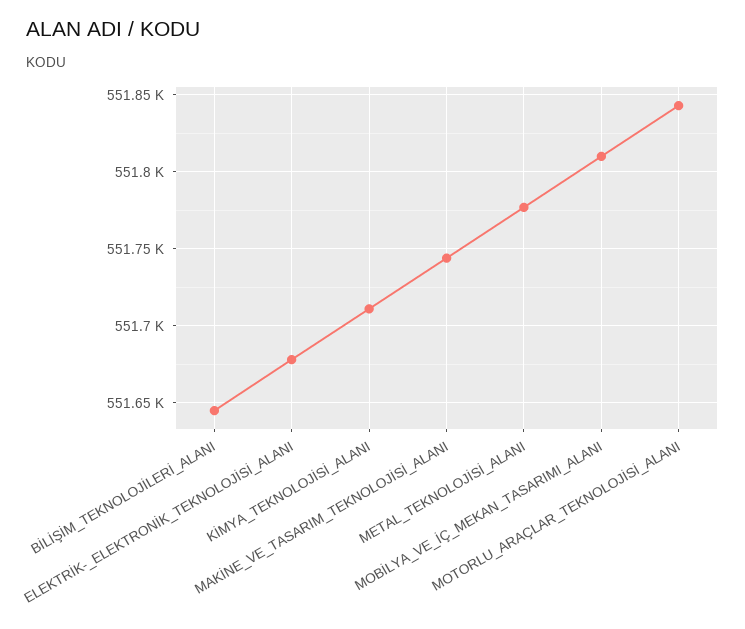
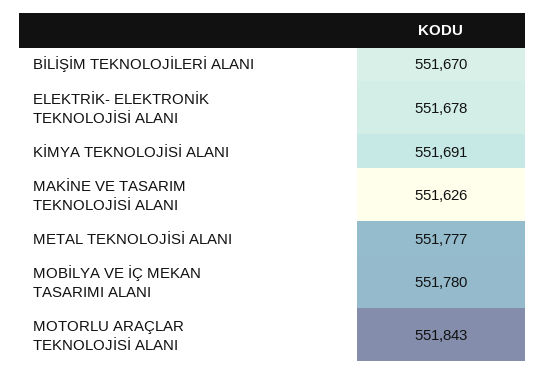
  {
-   "BİLİŞİM_TEKNOLOJİLERİ_ALANI": 551645,
+   "BİLİŞİM_TEKNOLOJİLERİ_ALANI": 551670,
    "ELEKTRİK-_ELEKTRONİK_TEKNOLOJİSİ_ALANI": 551678,
-   "KİMYA_TEKNOLOJİSİ_ALANI": 551710,
+   "KİMYA_TEKNOLOJİSİ_ALANI": 551691,
-   "MAKİNE_VE_TASARIM_TEKNOLOJİSİ_ALANI": 551745,
+   "MAKİNE_VE_TASARIM_TEKNOLOJİSİ_ALANI": 551626,
    "METAL_TEKNOLOJİSİ_ALANI": 551777,
-   "MOBİLYA_VE_İÇ_MEKAN_TASARIMI_ALANI": 551810,
+   "MOBİLYA_VE_İÇ_MEKAN_TASARIMI_ALANI": 551780,
    "MOTORLU_ARAÇLAR_TEKNOLOJİSİ_ALANI": 551843
  }

